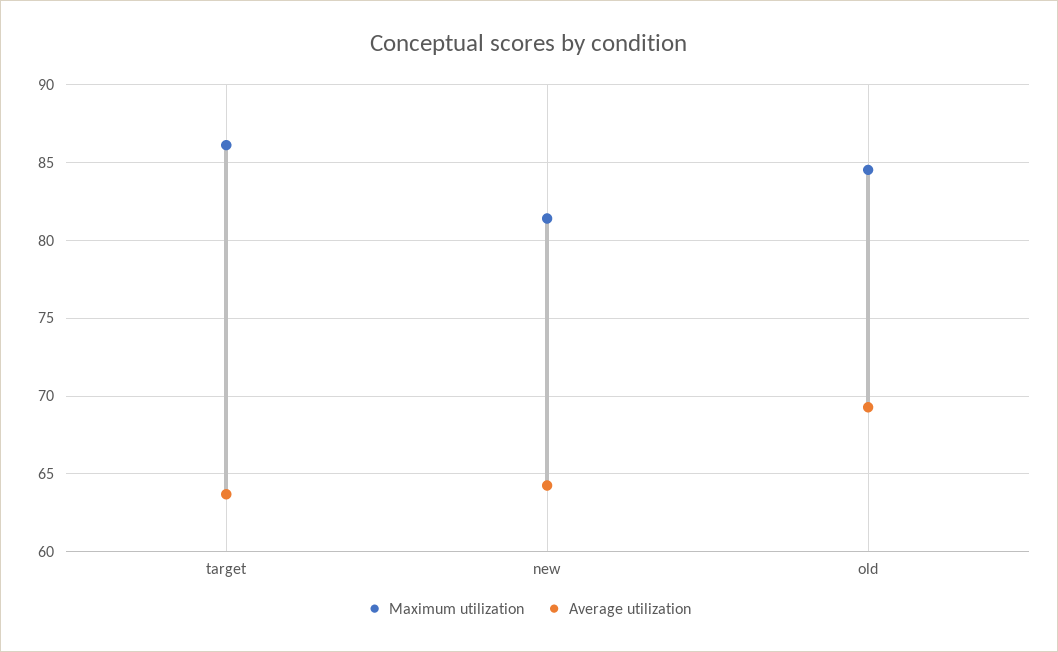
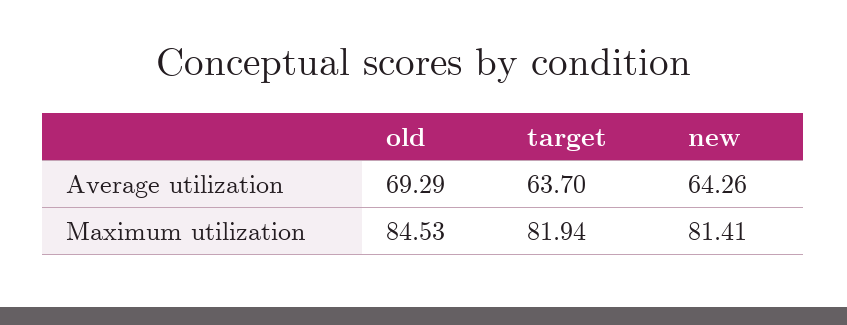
  {
    "Maximum utilization": {
-     "target": 86,
+     "target": 81.94,
      "new": 81.41,
      "old": 84.53
    },
    "Average utilization": {
      "target": 63.7,
      "new": 64.26,
      "old": 69.29
    }
  }

